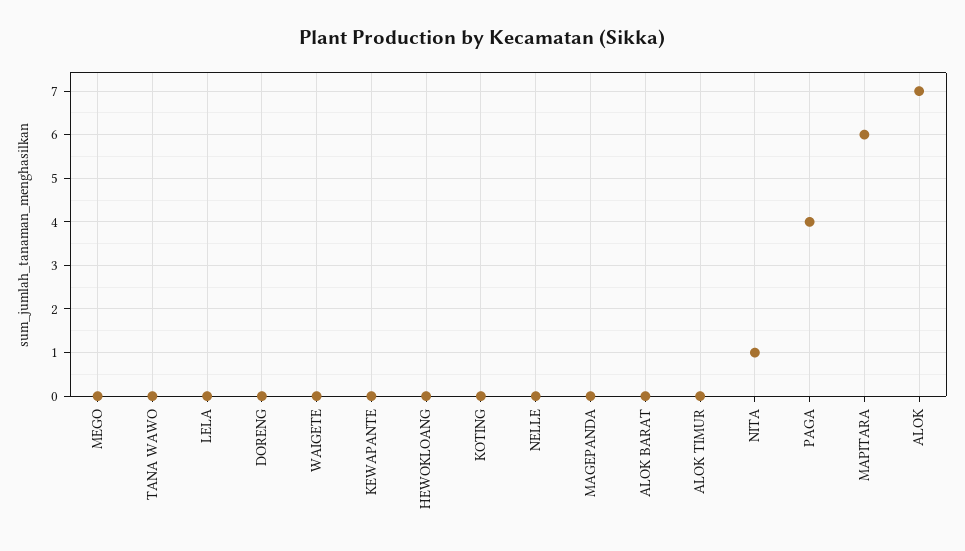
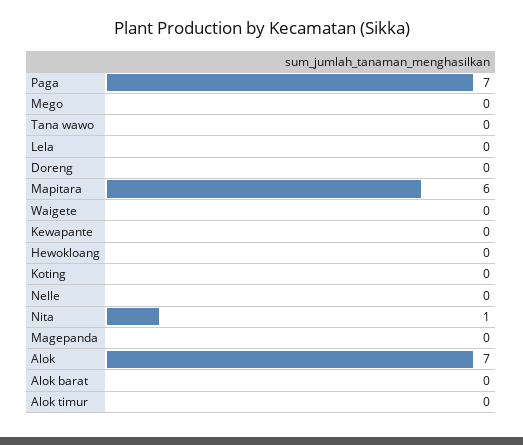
  {
    "MEGO": 0,
    "TANA WAWO": 0,
    "LELA": 0,
    "DORENG": 0,
    "WAIGETE": 0,
    "KEWAPANTE": 0,
    "HEWOKLOANG": 0,
    "KOTING": 0,
    "NELLE": 0,
    "MAGEPANDA": 0,
    "ALOK BARAT": 0,
    "ALOK TIMUR": 0,
    "NITA": 1,
-   "PAGA": 4,
+   "PAGA": 7,
    "MAPITARA": 6,
    "ALOK": 7
  }

